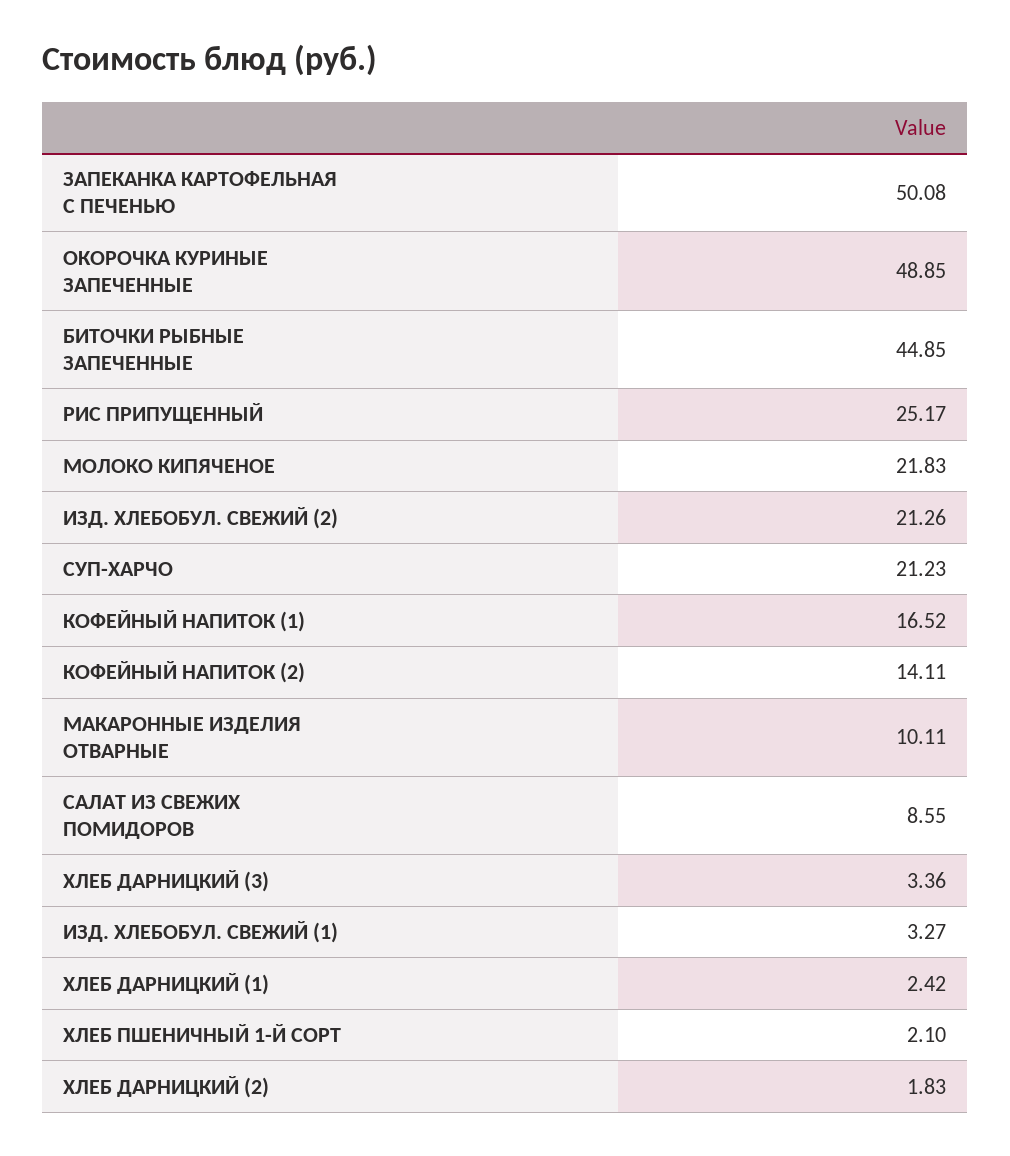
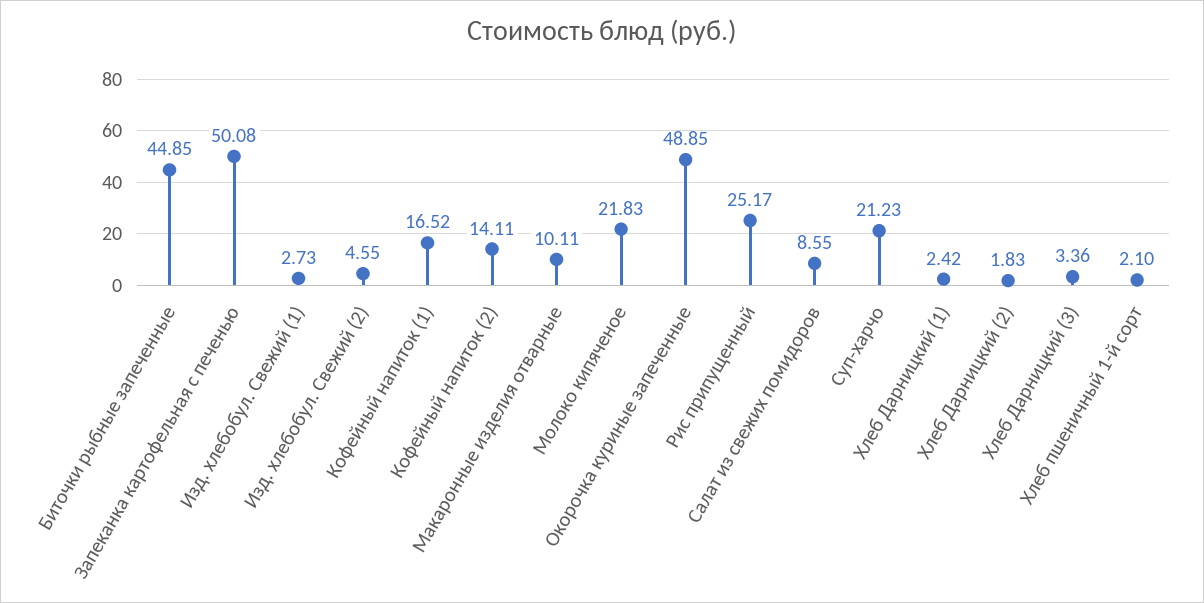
  {
    "ЗАПЕКАНКА КАРТОФЕЛЬНАЯ С ПЕЧЕНЬЮ": 50.08,
    "ОКОРОЧКА КУРИНЫЕ ЗАПЕЧЕННЫЕ": 48.85,
    "БИТОЧКИ РЫБНЫЕ ЗАПЕЧЕННЫЕ": 44.85,
    "РИС ПРИПУЩЕННЫЙ": 25.17,
    "МОЛОКО КИПЯЧЕНОЕ": 21.83,
-   "ИЗД. ХЛЕБОБУЛ. СВЕЖИЙ (2)": 21.26,
+   "ИЗД. ХЛЕБОБУЛ. СВЕЖИЙ (2)": 4.55,
    "СУП-ХАРЧО": 21.23,
    "КОФЕЙНЫЙ НАПИТОК (1)": 16.52,
    "КОФЕЙНЫЙ НАПИТОК (2)": 14.11,
    "МАКАРОННЫЕ ИЗДЕЛИЯ ОТВАРНЫЕ": 10.11,
    "САЛАТ ИЗ СВЕЖИХ ПОМИДОРОВ": 8.55,
    "ХЛЕБ ДАРНИЦКИЙ (3)": 3.36,
-   "ИЗД. ХЛЕБОБУЛ. СВЕЖИЙ (1)": 3.27,
+   "ИЗД. ХЛЕБОБУЛ. СВЕЖИЙ (1)": 2.73,
    "ХЛЕБ ДАРНИЦКИЙ (1)": 2.42,
    "ХЛЕБ ПШЕНИЧНЫЙ 1-Й СОРТ": 2.1,
    "ХЛЕБ ДАРНИЦКИЙ (2)": 1.83
  }

